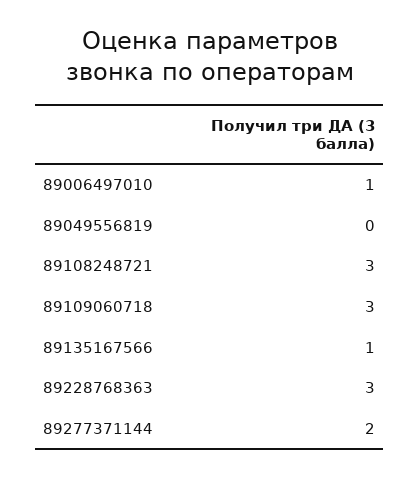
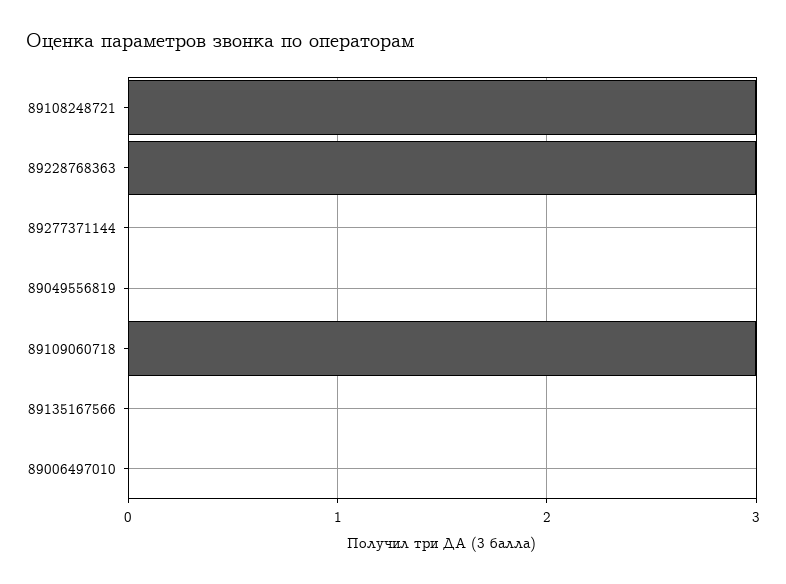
  {
-   "89006497010": 1,
+   "89006497010": 0,
    "89049556819": 0,
    "89108248721": 3,
    "89109060718": 3,
-   "89135167566": 1,
+   "89135167566": 0,
    "89228768363": 3,
-   "89277371144": 2
+   "89277371144": 0
  }

